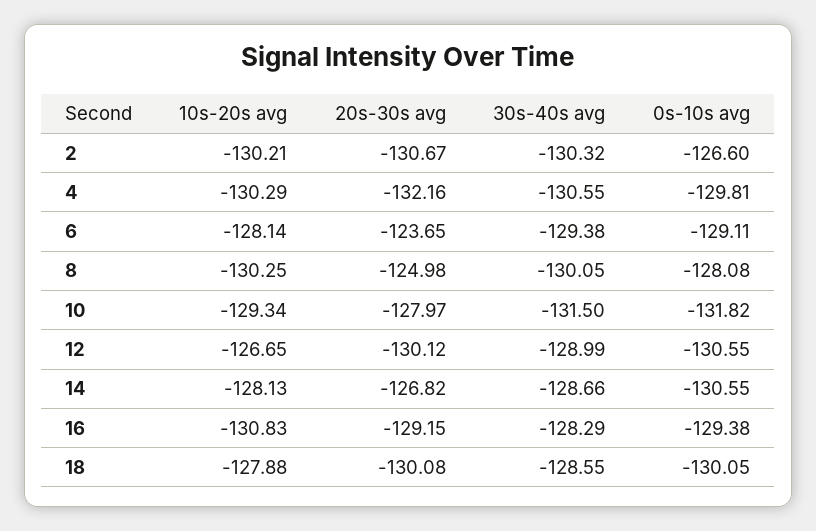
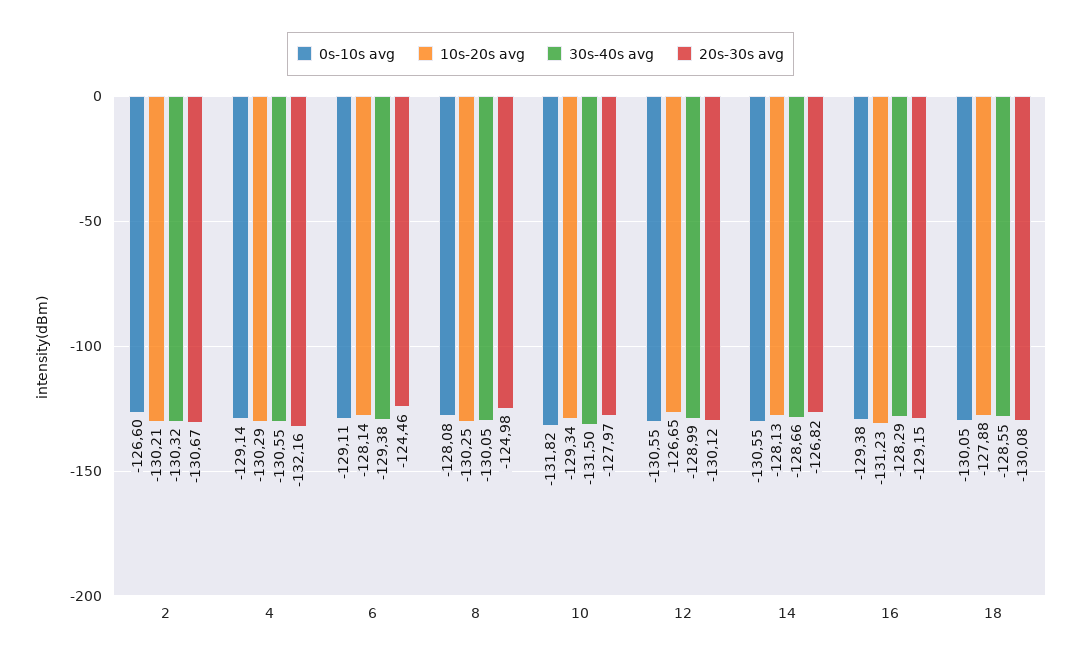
  {
    "10s-20s avg": {
      "2": -130.21,
      "4": -130.29,
      "6": -128.14,
      "8": -130.25,
      "10": -129.34,
      "12": -126.65,
      "14": -128.13,
-     "16": -130.83,
+     "16": -131.23,
      "18": -127.88
    },
    "20s-30s avg": {
      "2": -130.67,
      "4": -132.16,
-     "6": -123.65,
+     "6": -124.46,
      "8": -124.98,
      "10": -127.97,
      "12": -130.12,
      "14": -126.82,
      "16": -129.15,
      "18": -130.08
    },
    "30s-40s avg": {
      "2": -130.32,
      "4": -130.55,
      "6": -129.38,
      "8": -130.05,
      "10": -131.5,
      "12": -128.99,
      "14": -128.66,
      "16": -128.29,
      "18": -128.55
    },
    "0s-10s avg": {
      "2": -126.6,
-     "4": -129.81,
+     "4": -129.14,
      "6": -129.11,
      "8": -128.08,
      "10": -131.82,
      "12": -130.55,
      "14": -130.55,
      "16": -129.38,
      "18": -130.05
    }
  }

